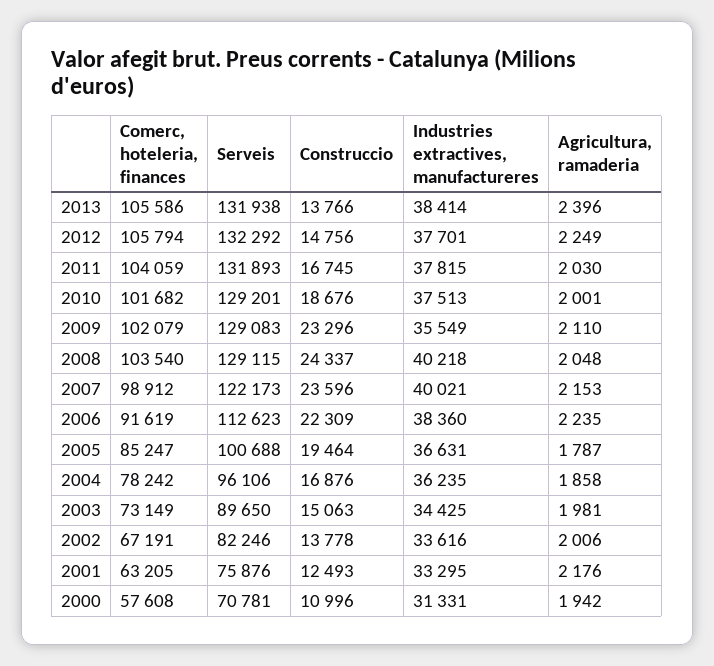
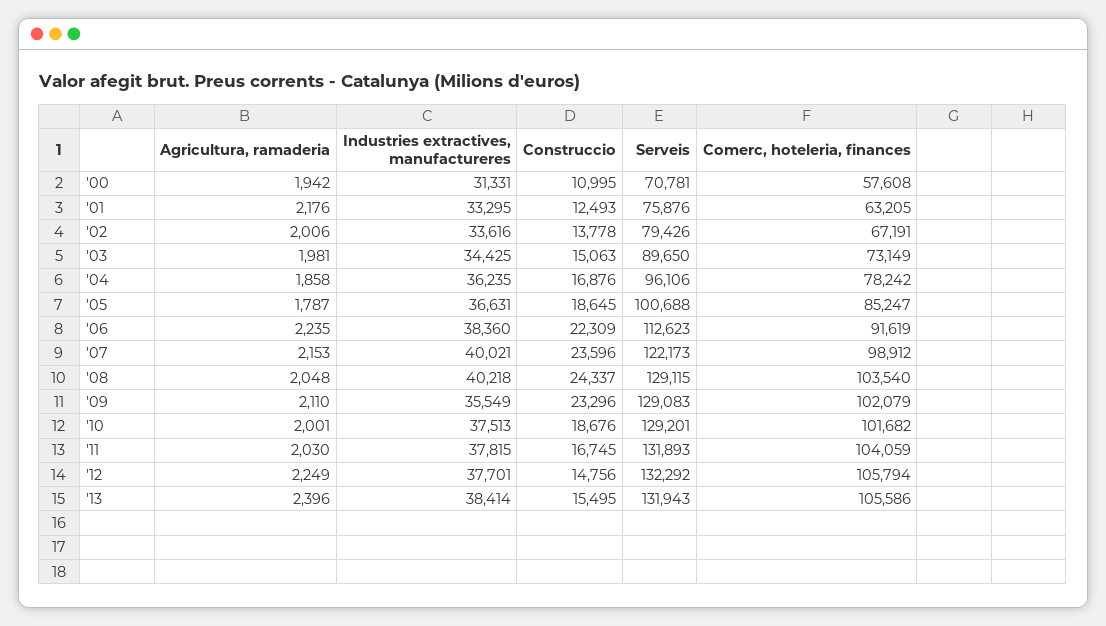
  {
    "Comerc, hoteleria, finances": {
      "2013": 105586,
      "2012": 105794,
      "2011": 104059,
      "2010": 101682,
      "2009": 102079,
      "2008": 103540,
      "2007": 98912,
      "2006": 91619,
      "2005": 85247,
      "2004": 78242,
      "2003": 73149,
      "2002": 67191,
      "2001": 63205,
      "2000": 57608
    },
    "Serveis": {
-     "2013": 131938,
+     "2013": 131943,
      "2012": 132292,
      "2011": 131893,
      "2010": 129201,
      "2009": 129083,
      "2008": 129115,
      "2007": 122173,
      "2006": 112623,
      "2005": 100688,
      "2004": 96106,
      "2003": 89650,
-     "2002": 82246,
+     "2002": 79426,
      "2001": 75876,
      "2000": 70781
    },
    "Construccio": {
-     "2013": 13766,
+     "2013": 15495,
      "2012": 14756,
      "2011": 16745,
      "2010": 18676,
      "2009": 23296,
      "2008": 24337,
      "2007": 23596,
      "2006": 22309,
-     "2005": 19464,
+     "2005": 18645,
      "2004": 16876,
      "2003": 15063,
      "2002": 13778,
      "2001": 12493,
-     "2000": 10996
+     "2000": 10995
    },
    "Industries extractives, manufactureres": {
      "2013": 38414,
      "2012": 37701,
      "2011": 37815,
      "2010": 37513,
      "2009": 35549,
      "2008": 40218,
      "2007": 40021,
      "2006": 38360,
      "2005": 36631,
      "2004": 36235,
      "2003": 34425,
      "2002": 33616,
      "2001": 33295,
      "2000": 31331
    },
    "Agricultura, ramaderia": {
      "2013": 2396,
      "2012": 2249,
      "2011": 2030,
      "2010": 2001,
      "2009": 2110,
      "2008": 2048,
      "2007": 2153,
      "2006": 2235,
      "2005": 1787,
      "2004": 1858,
      "2003": 1981,
      "2002": 2006,
      "2001": 2176,
      "2000": 1942
    }
  }

